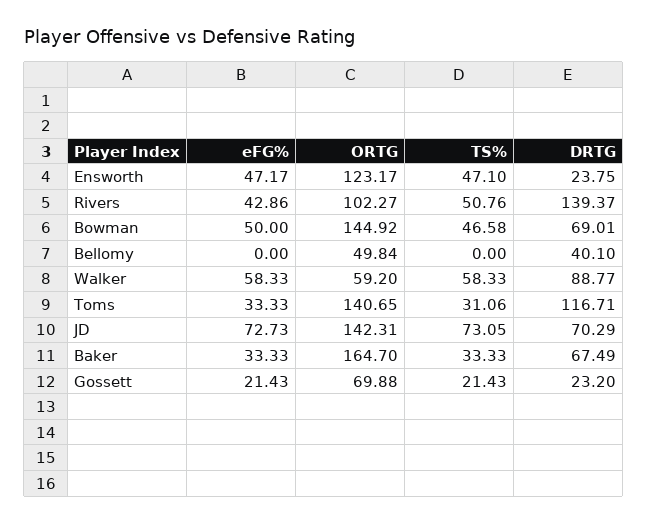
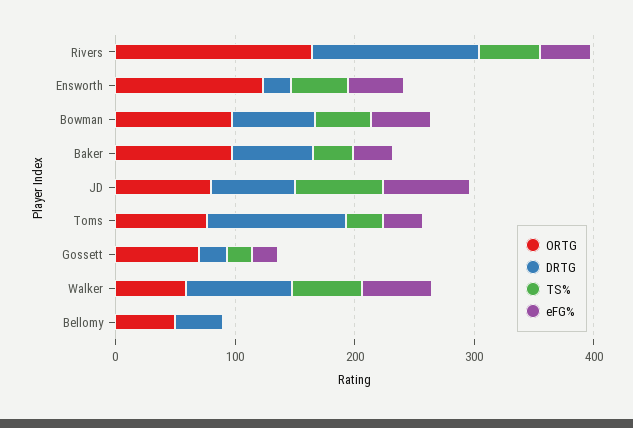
  {
    "eFG%": {
      "Ensworth": 47.17,
      "Rivers": 42.86,
      "Bowman": 50,
      "Bellomy": 0,
      "Walker": 58.33,
      "Toms": 33.33,
      "JD": 72.73,
      "Baker": 33.33,
      "Gossett": 21.43
    },
    "ORTG": {
      "Ensworth": 123.17,
-     "Rivers": 102.27,
+     "Rivers": 160,
-     "Bowman": 144.92,
+     "Bowman": 100,
      "Bellomy": 49.84,
      "Walker": 59.2,
-     "Toms": 140.65,
+     "Toms": 80,
-     "JD": 142.31,
+     "JD": 80,
-     "Baker": 164.7,
+     "Baker": 100,
      "Gossett": 69.88
    },
    "TS%": {
      "Ensworth": 47.1,
      "Rivers": 50.76,
      "Bowman": 46.58,
      "Bellomy": 0,
      "Walker": 58.33,
      "Toms": 31.06,
      "JD": 73.05,
      "Baker": 33.33,
      "Gossett": 21.43
    },
    "DRTG": {
      "Ensworth": 23.75,
      "Rivers": 139.37,
      "Bowman": 69.01,
      "Bellomy": 40.1,
      "Walker": 88.77,
      "Toms": 116.71,
      "JD": 70.29,
      "Baker": 67.49,
      "Gossett": 23.2
    }
  }

